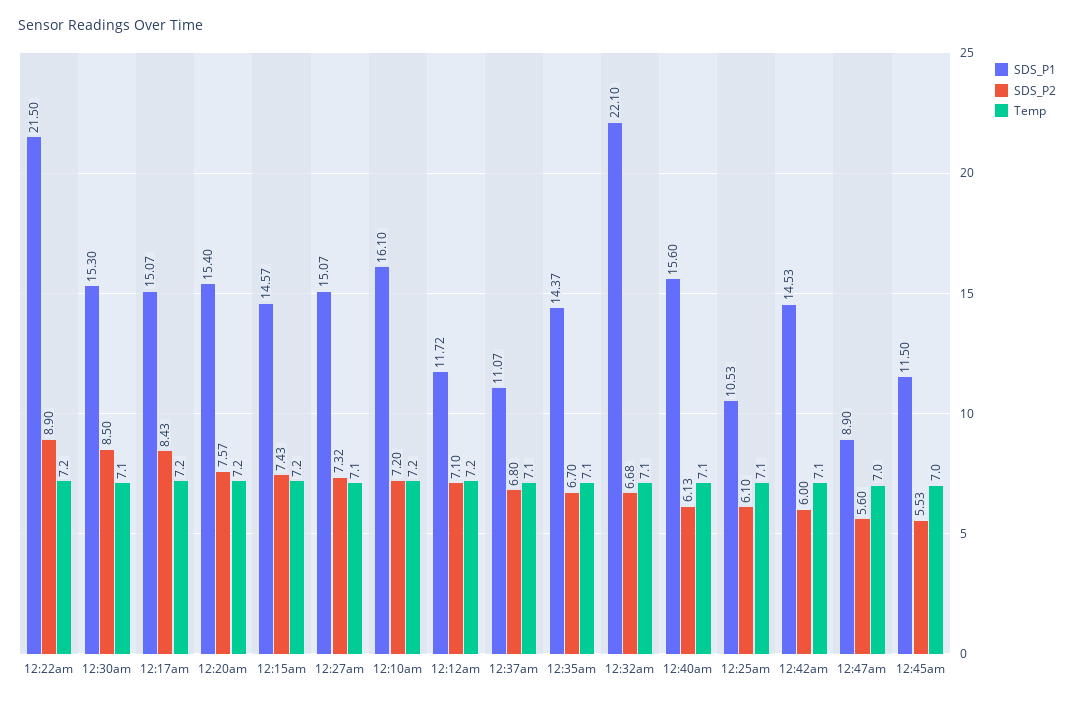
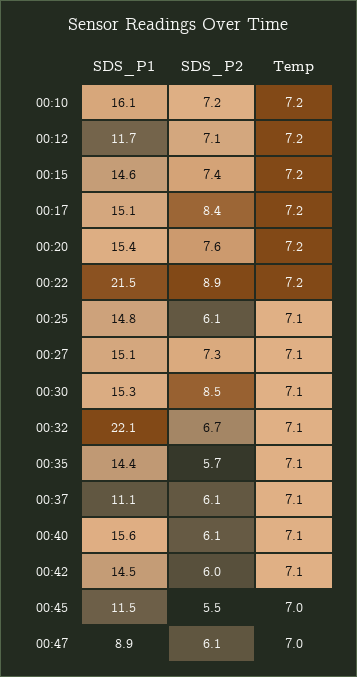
  {
    "SDS_P1": {
      "12:22am": 21.5,
      "12:30am": 15.3,
      "12:17am": 15.07,
      "12:20am": 15.4,
      "12:15am": 14.57,
      "12:27am": 15.07,
      "12:10am": 16.1,
      "12:12am": 11.72,
      "12:37am": 11.07,
      "12:35am": 14.37,
      "12:32am": 22.1,
      "12:40am": 15.6,
-     "12:25am": 10.53,
+     "12:25am": 14.8,
      "12:42am": 14.53,
      "12:47am": 8.9,
      "12:45am": 11.5
    },
    "SDS_P2": {
      "12:22am": 8.9,
      "12:30am": 8.5,
      "12:17am": 8.43,
      "12:20am": 7.57,
      "12:15am": 7.43,
      "12:27am": 7.32,
      "12:10am": 7.2,
      "12:12am": 7.1,
-     "12:37am": 6.8,
+     "12:37am": 6.1,
-     "12:35am": 6.7,
+     "12:35am": 5.7,
      "12:32am": 6.68,
      "12:40am": 6.13,
      "12:25am": 6.1,
      "12:42am": 6,
-     "12:47am": 5.6,
+     "12:47am": 6.1,
      "12:45am": 5.53
    },
    "Temp": {
      "12:22am": 7.2,
      "12:30am": 7.1,
      "12:17am": 7.2,
      "12:20am": 7.2,
      "12:15am": 7.2,
      "12:27am": 7.1,
      "12:10am": 7.2,
      "12:12am": 7.2,
      "12:37am": 7.1,
      "12:35am": 7.1,
      "12:32am": 7.1,
      "12:40am": 7.1,
      "12:25am": 7.1,
      "12:42am": 7.1,
      "12:47am": 7,
      "12:45am": 7
    }
  }

